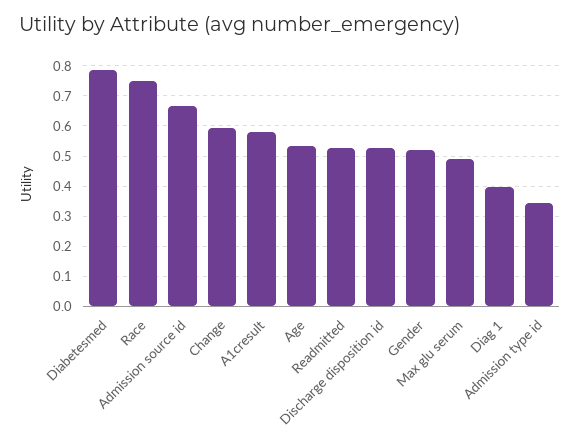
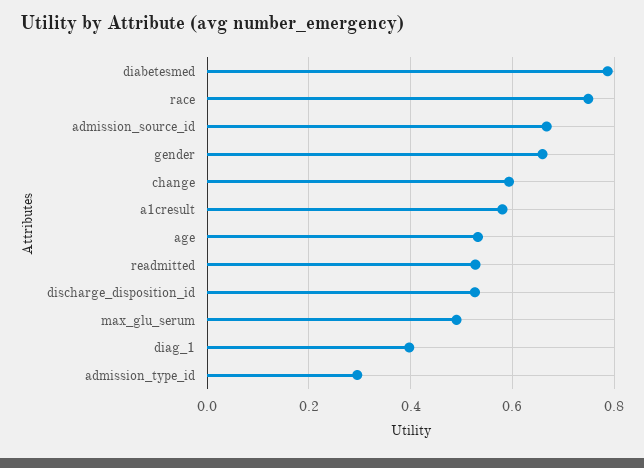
  {
    "Diabetesmed": 0.78,
    "Race": 0.74,
    "Admission source id": 0.66,
    "Change": 0.6,
    "A1cresult": 0.58,
    "Age": 0.54,
    "Readmitted": 0.52,
    "Discharge disposition id": 0.52,
-   "Gender": 0.52,
+   "Gender": 0.66,
    "Max glu serum": 0.5,
    "Diag 1": 0.4,
-   "Admission type id": 0.34
+   "Admission type id": 0.3
  }

